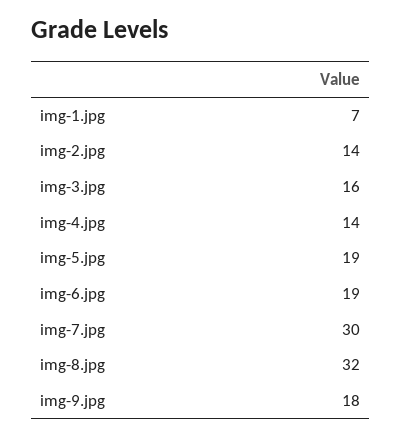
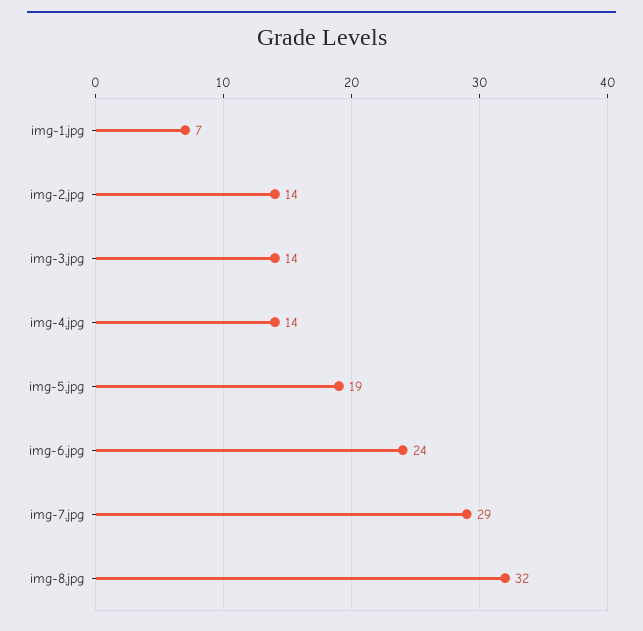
  {
    "img-1.jpg": 7,
    "img-2.jpg": 14,
-   "img-3.jpg": 16,
+   "img-3.jpg": 14,
    "img-4.jpg": 14,
    "img-5.jpg": 19,
-   "img-6.jpg": 19,
+   "img-6.jpg": 24,
-   "img-7.jpg": 30,
+   "img-7.jpg": 29,
-   "img-8.jpg": 32,
+   "img-8.jpg": 32
-   "img-9.jpg": 18
  }

